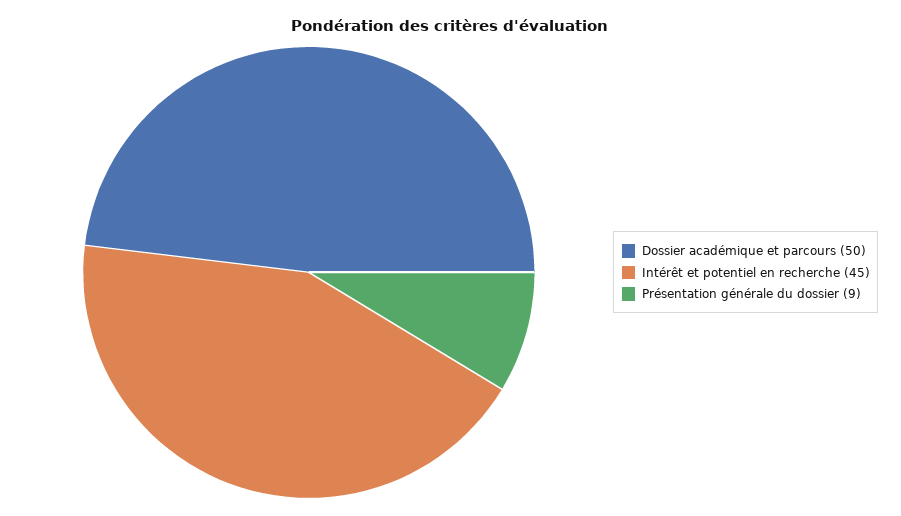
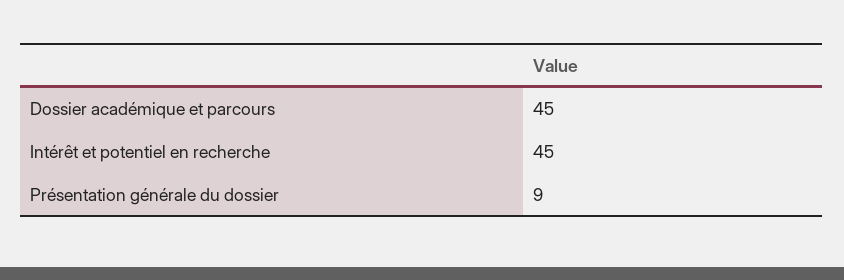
  {
-   "Dossier académique et parcours": 50,
+   "Dossier académique et parcours": 45,
    "Intérêt et potentiel en recherche": 45,
    "Présentation générale du dossier": 9
  }

